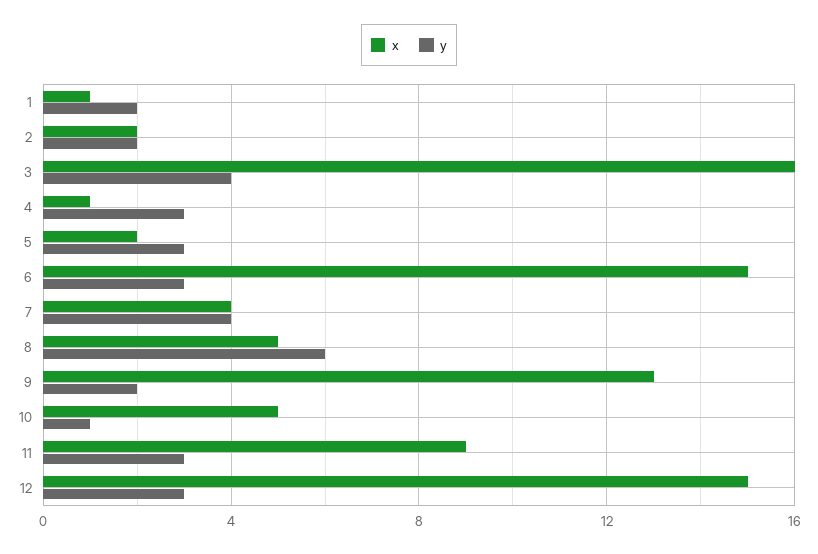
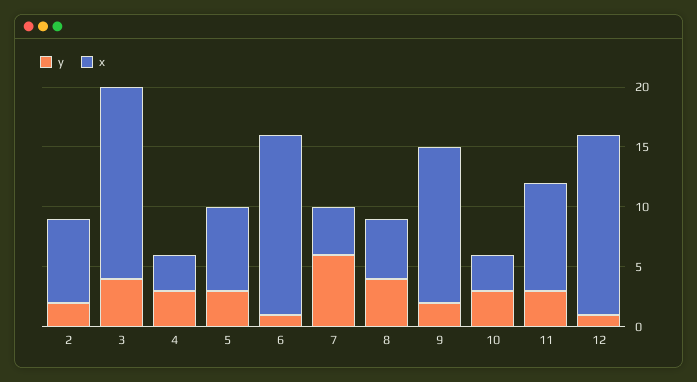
  {
    "x": {
-     "1": 1,
-     "2": 2,
+     "2": 7,
      "3": 16,
-     "4": 1,
+     "4": 3,
-     "5": 2,
+     "5": 7,
      "6": 15,
      "7": 4,
      "8": 5,
      "9": 13,
-     "10": 5,
+     "10": 3,
      "11": 9,
      "12": 15
    },
    "y": {
-     "1": 2,
      "2": 2,
      "3": 4,
      "4": 3,
      "5": 3,
-     "6": 3,
+     "6": 1,
-     "7": 4,
+     "7": 6,
-     "8": 6,
+     "8": 4,
      "9": 2,
-     "10": 1,
+     "10": 3,
      "11": 3,
-     "12": 3
+     "12": 1
    }
  }

